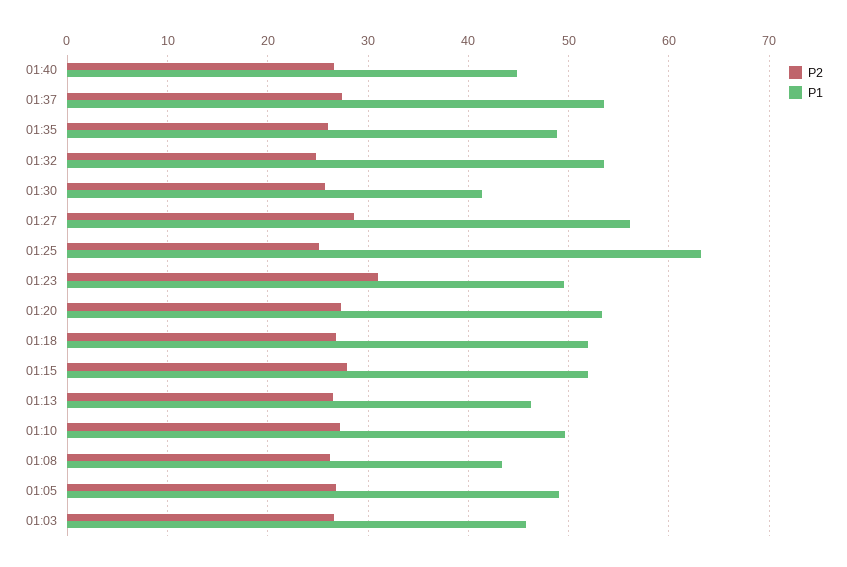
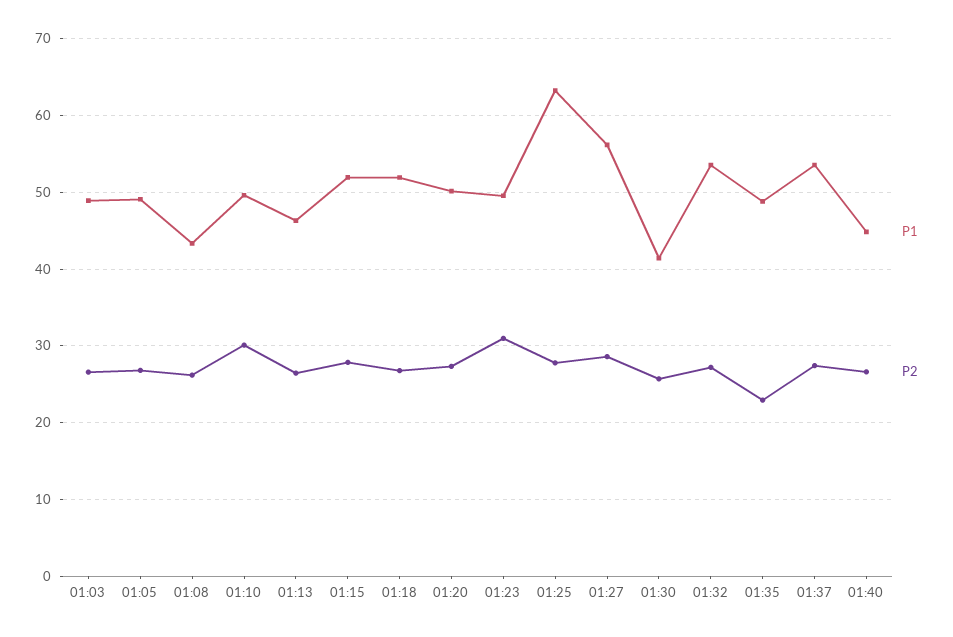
  {
    "P2": {
      "01:40": 27,
      "01:37": 27,
-     "01:35": 26,
+     "01:35": 23,
-     "01:32": 25,
+     "01:32": 27,
      "01:30": 26,
      "01:27": 29,
-     "01:25": 25,
+     "01:25": 28,
      "01:23": 31,
      "01:20": 27,
      "01:18": 27,
      "01:15": 28,
      "01:13": 26,
-     "01:10": 27,
+     "01:10": 30,
      "01:08": 26,
      "01:05": 27,
      "01:03": 27
    },
    "P1": {
      "01:40": 45,
      "01:37": 54,
      "01:35": 49,
      "01:32": 54,
      "01:30": 41,
      "01:27": 56,
      "01:25": 63,
      "01:23": 50,
-     "01:20": 53,
+     "01:20": 50,
      "01:18": 52,
      "01:15": 52,
      "01:13": 46,
      "01:10": 50,
      "01:08": 43,
      "01:05": 49,
-     "01:03": 46
+     "01:03": 49
    }
  }

